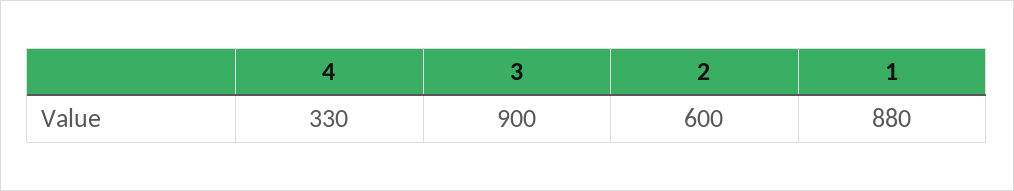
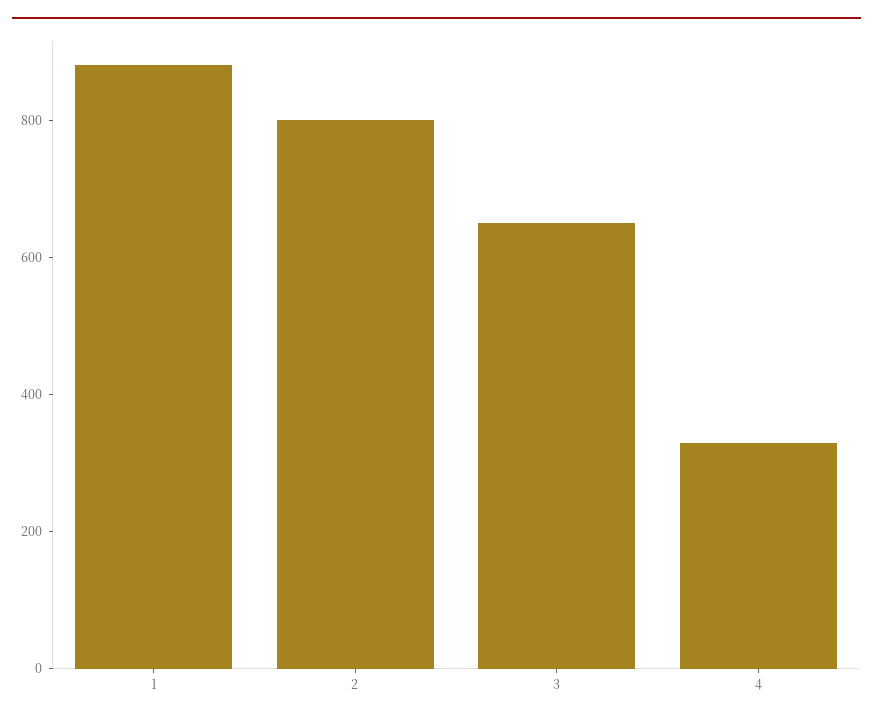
  {
    "4": 330,
-   "3": 900,
+   "3": 650,
-   "2": 600,
+   "2": 800,
    "1": 880
  }

